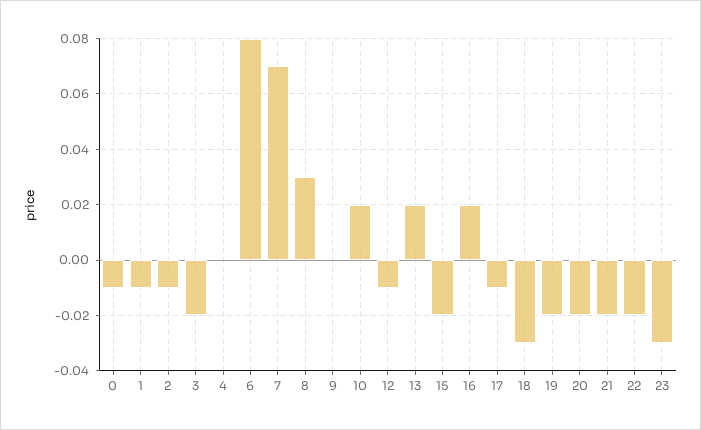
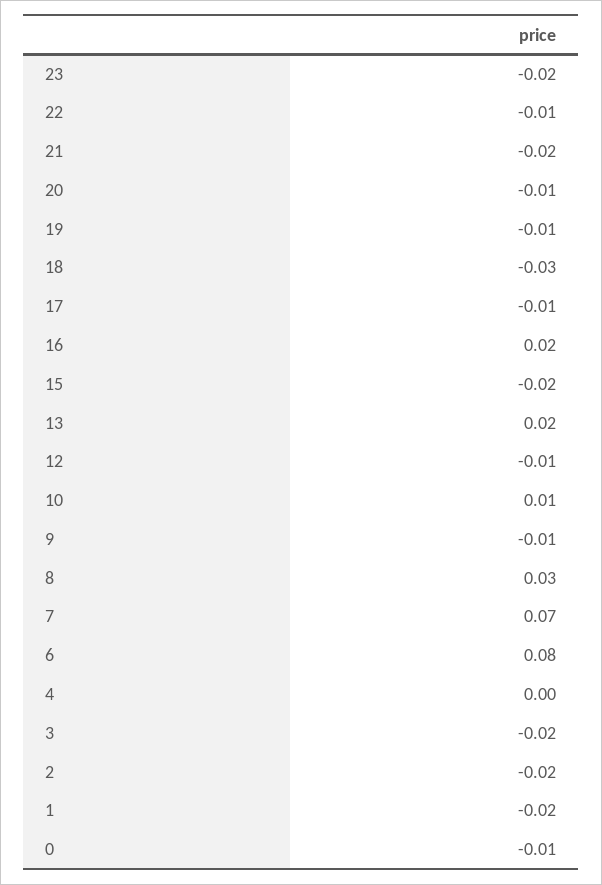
  {
    "0": -0.01,
-   "1": -0.01,
+   "1": -0.02,
-   "2": -0.01,
+   "2": -0.02,
    "3": -0.02,
    "4": 0,
    "6": 0.08,
    "7": 0.07,
    "8": 0.03,
-   "9": 0,
+   "9": -0.01,
-   "10": 0.02,
+   "10": 0.01,
    "12": -0.01,
    "13": 0.02,
    "15": -0.02,
    "16": 0.02,
    "17": -0.01,
    "18": -0.03,
-   "19": -0.02,
+   "19": -0.01,
-   "20": -0.02,
+   "20": -0.01,
    "21": -0.02,
-   "22": -0.02,
+   "22": -0.01,
-   "23": -0.03
+   "23": -0.02
  }

